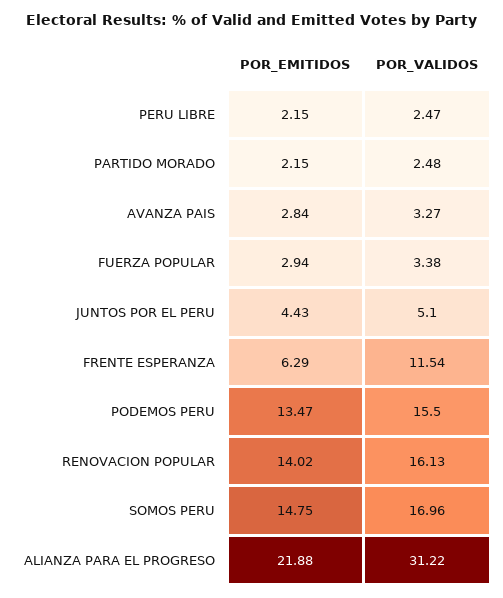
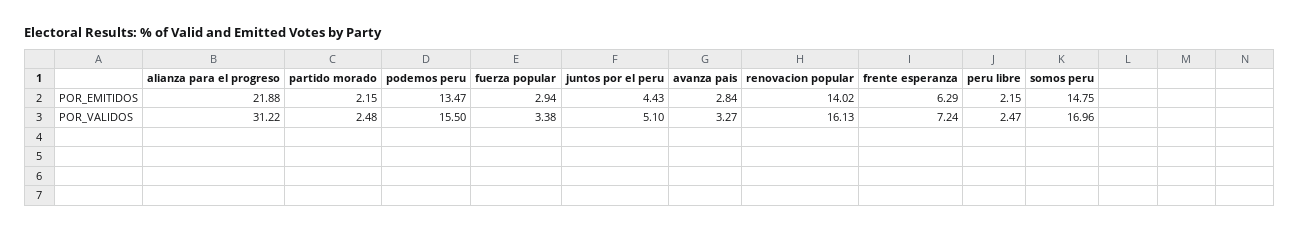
  {
    "POR_EMITIDOS": {
      "PERU LIBRE": 2.15,
      "PARTIDO MORADO": 2.15,
      "AVANZA PAIS": 2.84,
      "FUERZA POPULAR": 2.94,
      "JUNTOS POR EL PERU": 4.43,
      "FRENTE ESPERANZA": 6.29,
      "PODEMOS PERU": 13.47,
      "RENOVACION POPULAR": 14.02,
      "SOMOS PERU": 14.75,
      "ALIANZA PARA EL PROGRESO": 21.88
    },
    "POR_VALIDOS": {
      "PERU LIBRE": 2.47,
      "PARTIDO MORADO": 2.48,
      "AVANZA PAIS": 3.27,
      "FUERZA POPULAR": 3.38,
      "JUNTOS POR EL PERU": 5.1,
-     "FRENTE ESPERANZA": 11.54,
+     "FRENTE ESPERANZA": 7.24,
      "PODEMOS PERU": 15.5,
      "RENOVACION POPULAR": 16.13,
      "SOMOS PERU": 16.96,
      "ALIANZA PARA EL PROGRESO": 31.22
    }
  }

